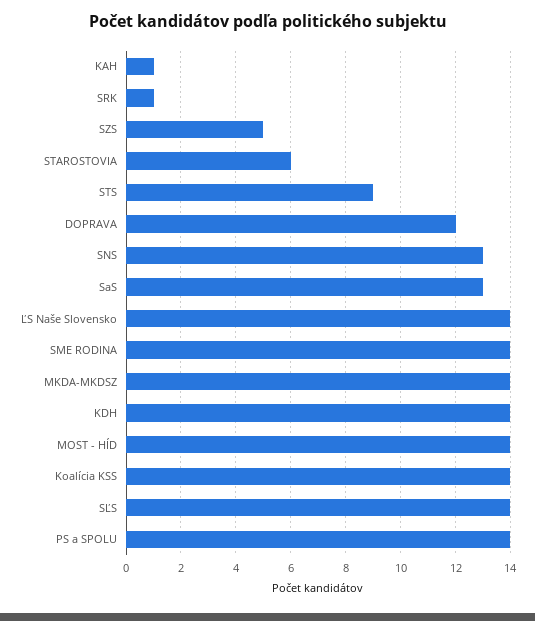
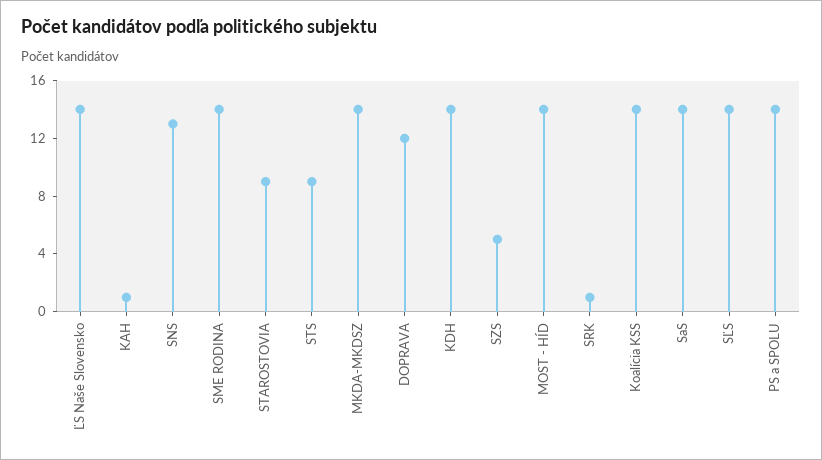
  {
    "KAH": 1,
    "SRK": 1,
    "SZS": 5,
-   "STAROSTOVIA": 6,
+   "STAROSTOVIA": 9,
    "STS": 9,
    "DOPRAVA": 12,
    "SNS": 13,
-   "SaS": 13,
+   "SaS": 14,
    "ĽS Naše Slovensko": 14,
    "SME RODINA": 14,
    "MKDA-MKDSZ": 14,
    "KDH": 14,
    "MOST - HÍD": 14,
    "Koalícia KSS": 14,
    "SĽS": 14,
    "PS a SPOLU": 14
  }

